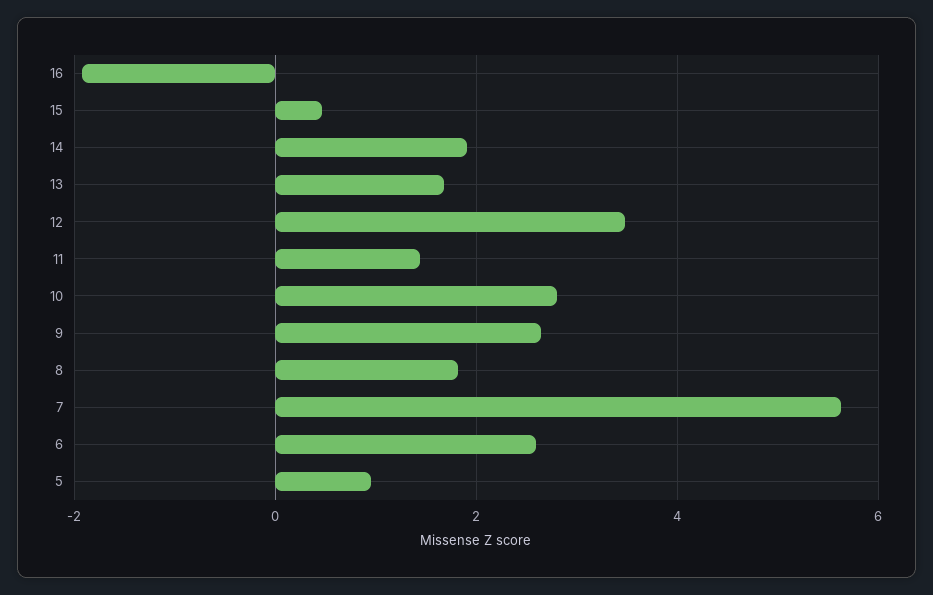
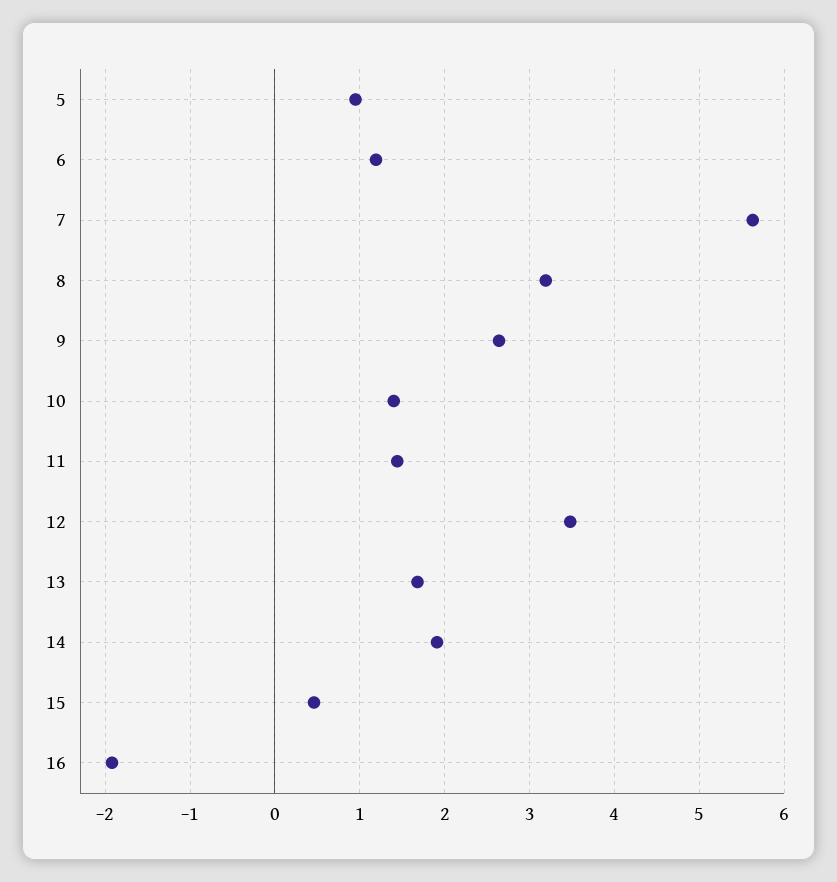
  {
    "16": -1.9,
    "15": 0.5,
    "14": 1.9,
    "13": 1.7,
    "12": 3.5,
    "11": 1.4,
-   "10": 2.8,
+   "10": 1.4,
    "9": 2.6,
-   "8": 1.8,
+   "8": 3.2,
    "7": 5.6,
-   "6": 2.6,
+   "6": 1.2,
    "5": 1
  }

